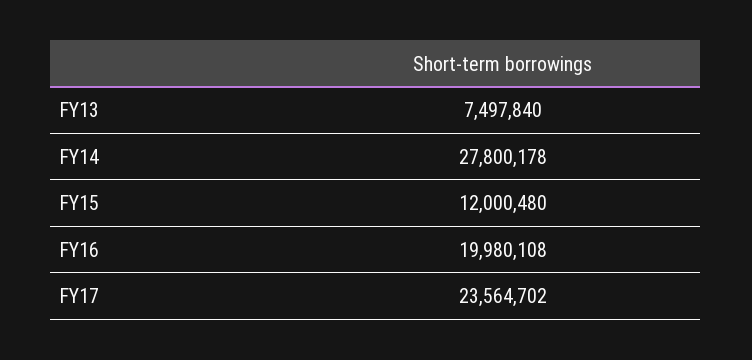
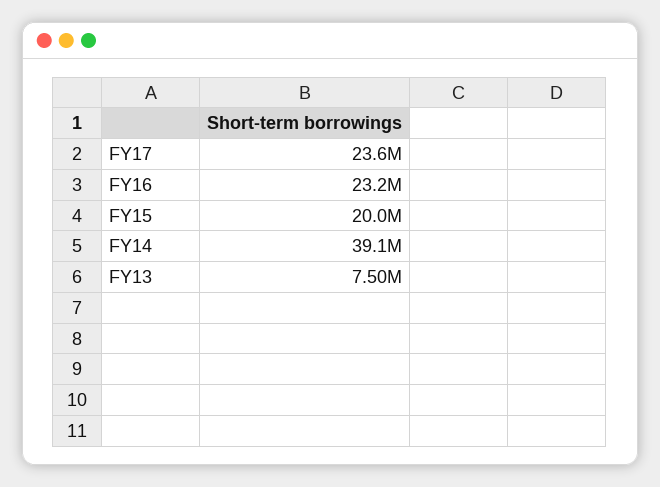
  {
    "FY13": 7497840,
-   "FY14": 27800178,
+   "FY14": 39100000,
-   "FY15": 12000480,
+   "FY15": 20000000,
-   "FY16": 19980108,
+   "FY16": 23200000,
    "FY17": 23564702
  }

